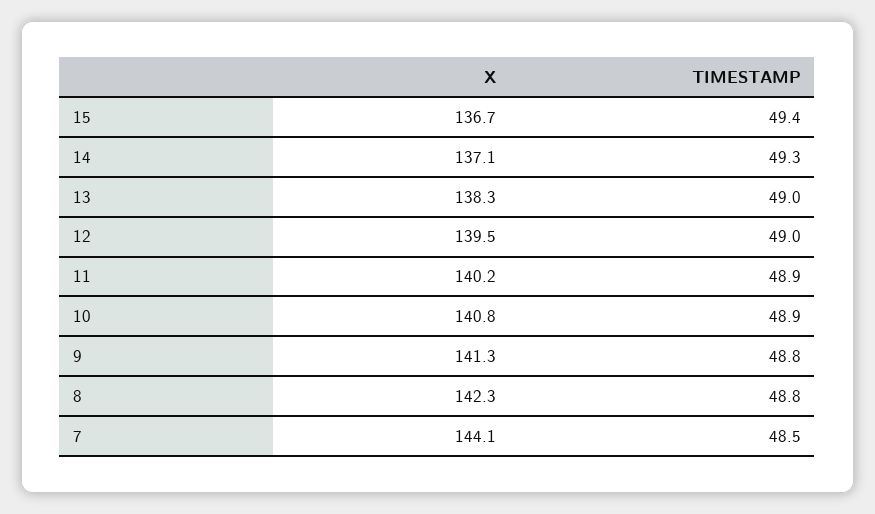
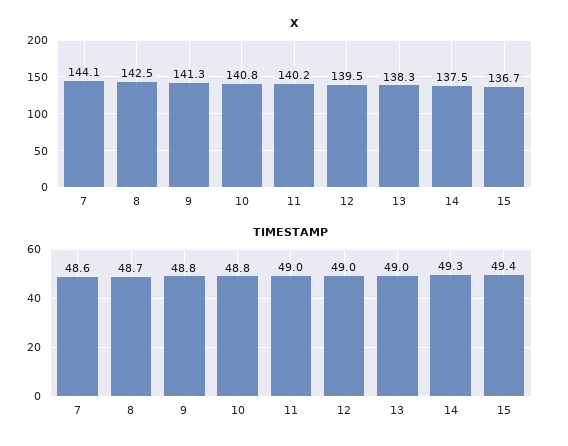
  {
    "X": {
      "15": 136.7,
-     "14": 137.1,
+     "14": 137.5,
      "13": 138.3,
      "12": 139.5,
      "11": 140.2,
      "10": 140.8,
      "9": 141.3,
-     "8": 142.3,
+     "8": 142.5,
      "7": 144.1
    },
    "TIMESTAMP": {
      "15": 49.4,
      "14": 49.3,
      "13": 49,
      "12": 49,
-     "11": 48.9,
+     "11": 49,
-     "10": 48.9,
+     "10": 48.8,
      "9": 48.8,
-     "8": 48.8,
+     "8": 48.7,
-     "7": 48.5
+     "7": 48.6
    }
  }

